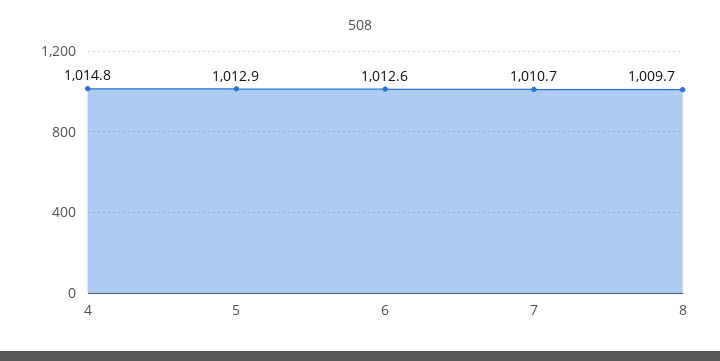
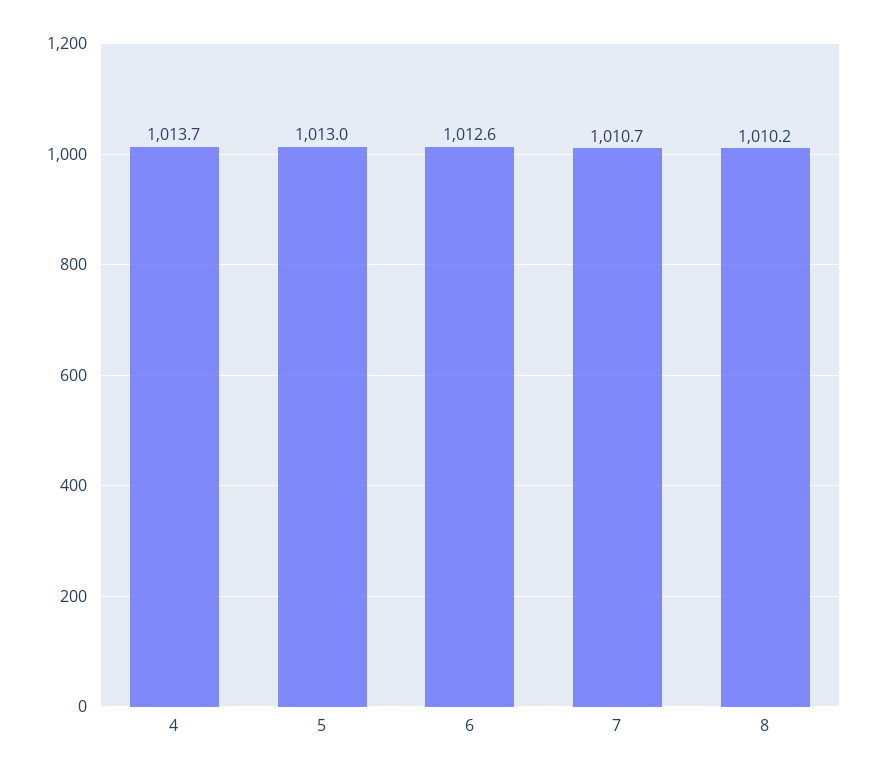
  {
-   "4": 1014.8,
+   "4": 1013.7,
-   "5": 1012.9,
+   "5": 1013,
    "6": 1012.6,
    "7": 1010.7,
-   "8": 1009.7
+   "8": 1010.2
  }

